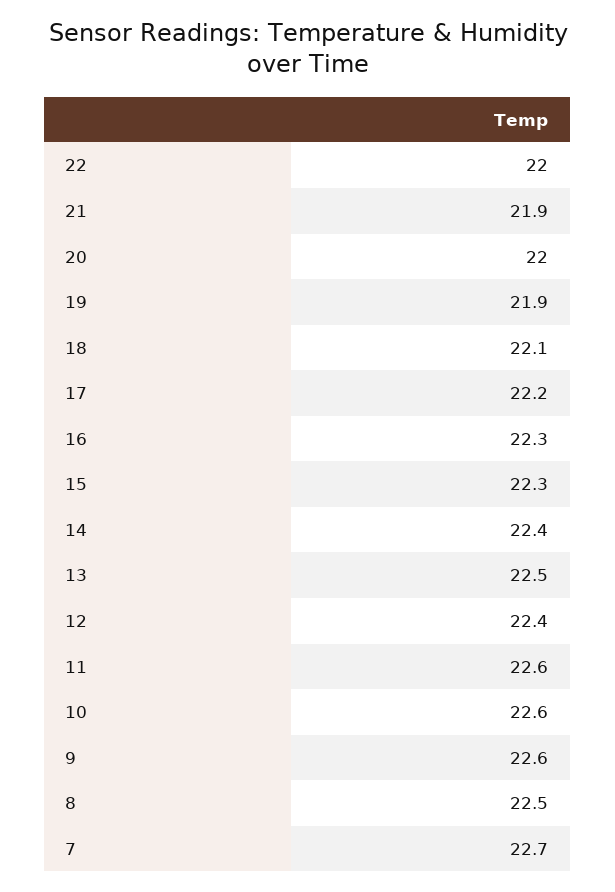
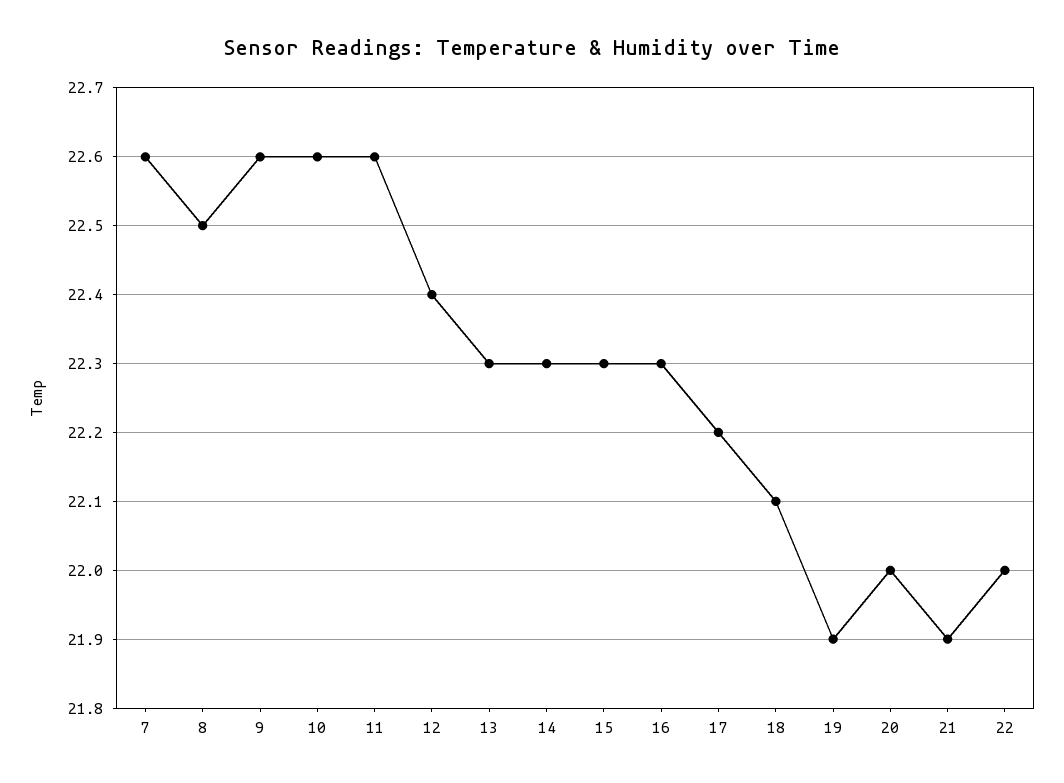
  {
    "22": 22,
    "21": 21.9,
    "20": 22,
    "19": 21.9,
    "18": 22.1,
    "17": 22.2,
    "16": 22.3,
    "15": 22.3,
-   "14": 22.4,
+   "14": 22.3,
-   "13": 22.5,
+   "13": 22.3,
    "12": 22.4,
    "11": 22.6,
    "10": 22.6,
    "9": 22.6,
    "8": 22.5,
-   "7": 22.7
+   "7": 22.6
  }

